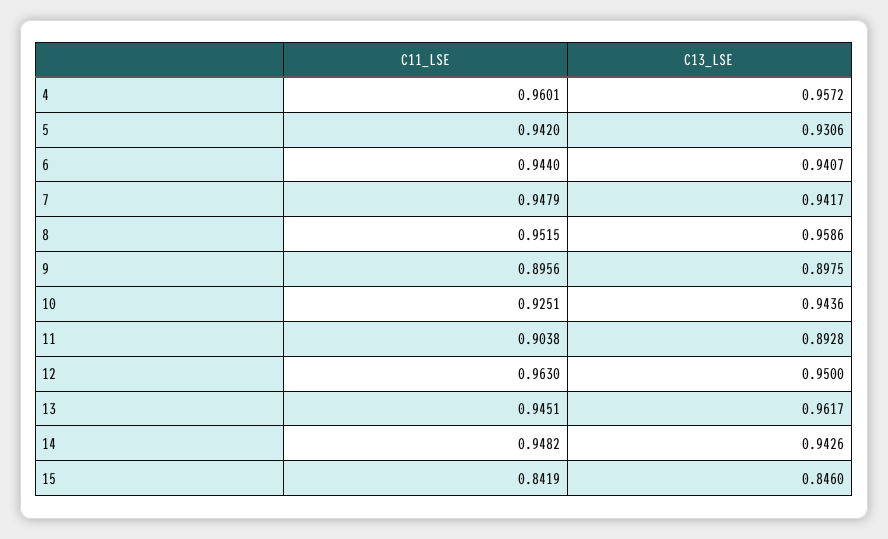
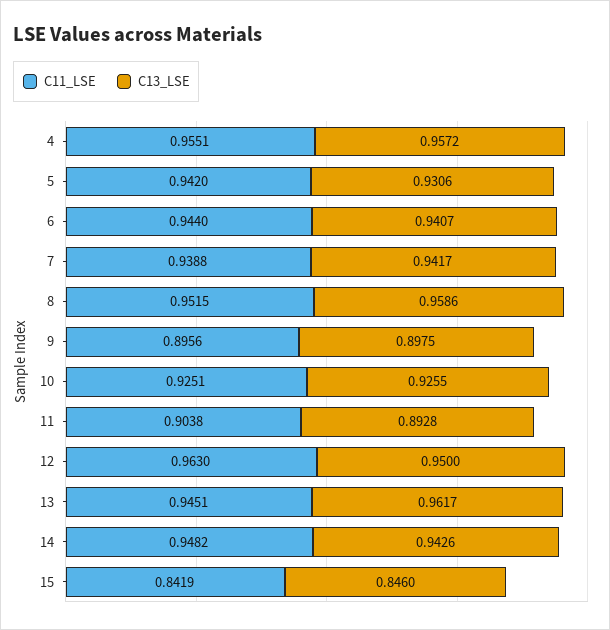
  {
    "C11_LSE": {
-     "4": 0.9601,
+     "4": 0.9551,
      "5": 0.942,
      "6": 0.944,
-     "7": 0.9479,
+     "7": 0.9388,
      "8": 0.9515,
      "9": 0.8956,
      "10": 0.9251,
      "11": 0.9038,
      "12": 0.963,
      "13": 0.9451,
      "14": 0.9482,
      "15": 0.8419
    },
    "C13_LSE": {
      "4": 0.9572,
      "5": 0.9306,
      "6": 0.9407,
      "7": 0.9417,
      "8": 0.9586,
      "9": 0.8975,
-     "10": 0.9436,
+     "10": 0.9255,
      "11": 0.8928,
      "12": 0.95,
      "13": 0.9617,
      "14": 0.9426,
      "15": 0.846
    }
  }

